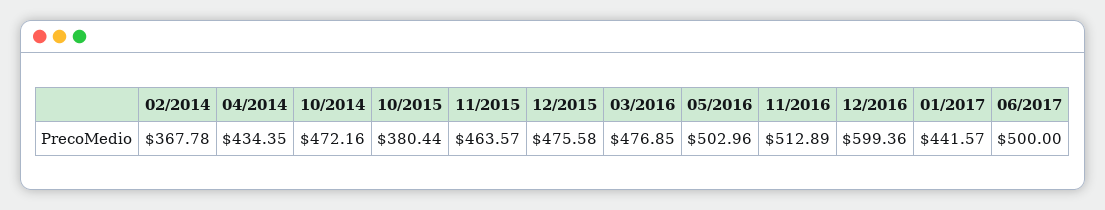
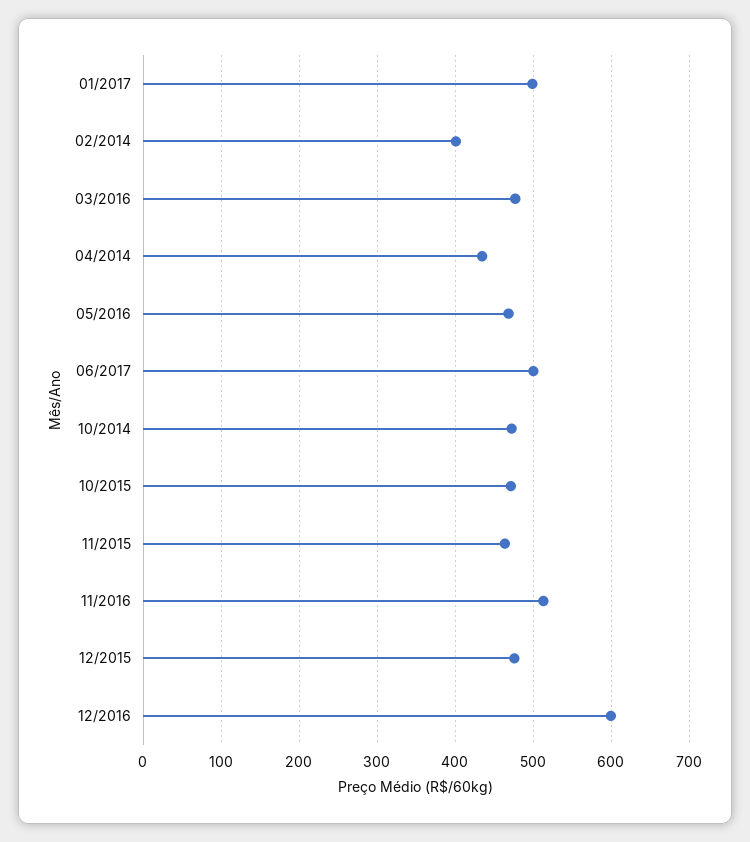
  {
-   "02/2014": 367.78,
+   "02/2014": 400,
    "04/2014": 434.35,
    "10/2014": 472.16,
-   "10/2015": 380.44,
+   "10/2015": 470,
    "11/2015": 463.57,
    "12/2015": 475.58,
    "03/2016": 476.85,
-   "05/2016": 502.96,
+   "05/2016": 470,
    "11/2016": 512.89,
    "12/2016": 599.36,
-   "01/2017": 441.57,
+   "01/2017": 500,
    "06/2017": 500
  }

